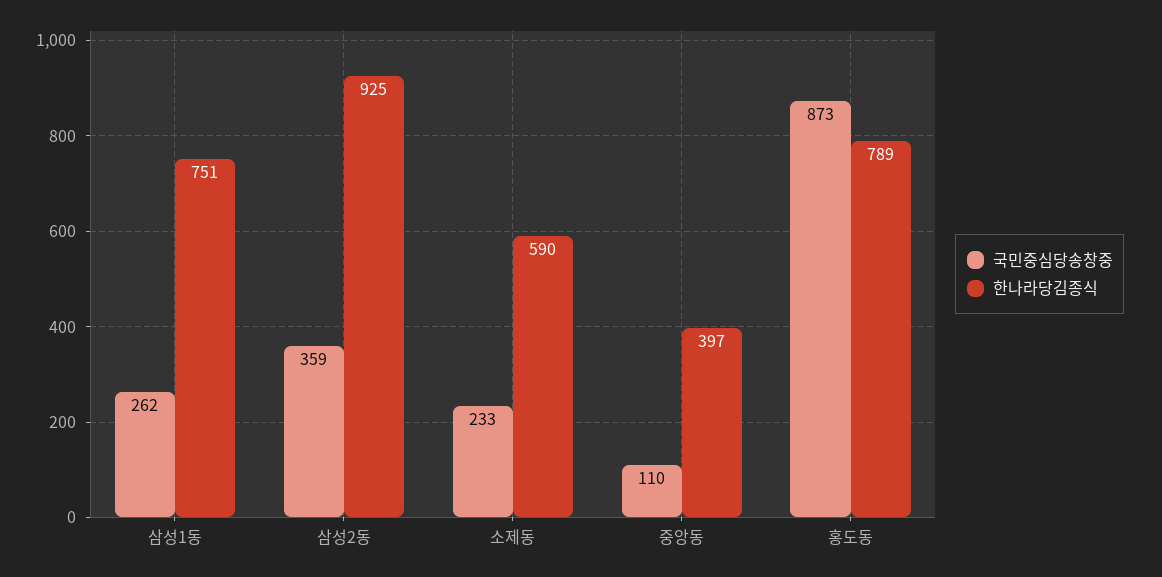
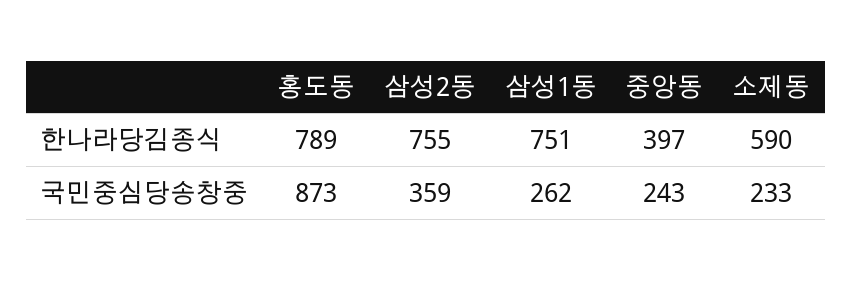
  {
    "국민중심당송창중": {
      "삼성1동": 262,
      "삼성2동": 359,
      "소제동": 233,
-     "중앙동": 110,
+     "중앙동": 243,
      "홍도동": 873
    },
    "한나라당김종식": {
      "삼성1동": 751,
-     "삼성2동": 925,
+     "삼성2동": 755,
      "소제동": 590,
      "중앙동": 397,
      "홍도동": 789
    }
  }

